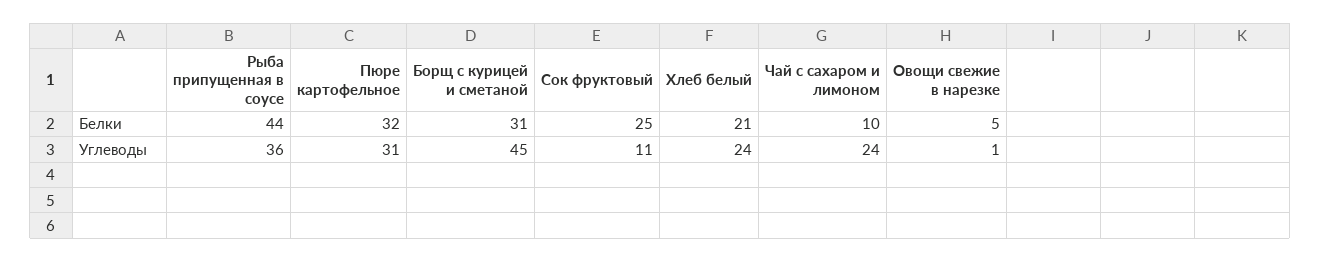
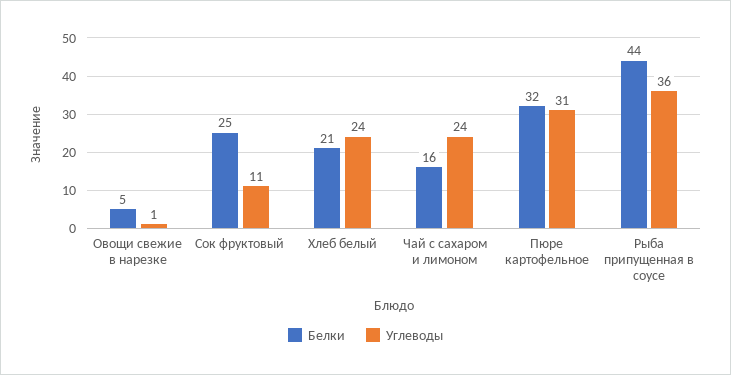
  {
    "Белки": {
      "Рыба припущенная в соусе": 44,
      "Пюре картофельное": 32,
-     "Борщ с курицей и сметаной": 31,
      "Сок фруктовый": 25,
      "Хлеб белый": 21,
-     "Чай с сахаром и лимоном": 10,
+     "Чай с сахаром и лимоном": 16,
      "Овощи свежие в нарезке": 5
    },
    "Углеводы": {
      "Рыба припущенная в соусе": 36,
      "Пюре картофельное": 31,
-     "Борщ с курицей и сметаной": 45,
      "Сок фруктовый": 11,
      "Хлеб белый": 24,
      "Чай с сахаром и лимоном": 24,
      "Овощи свежие в нарезке": 1
    }
  }

